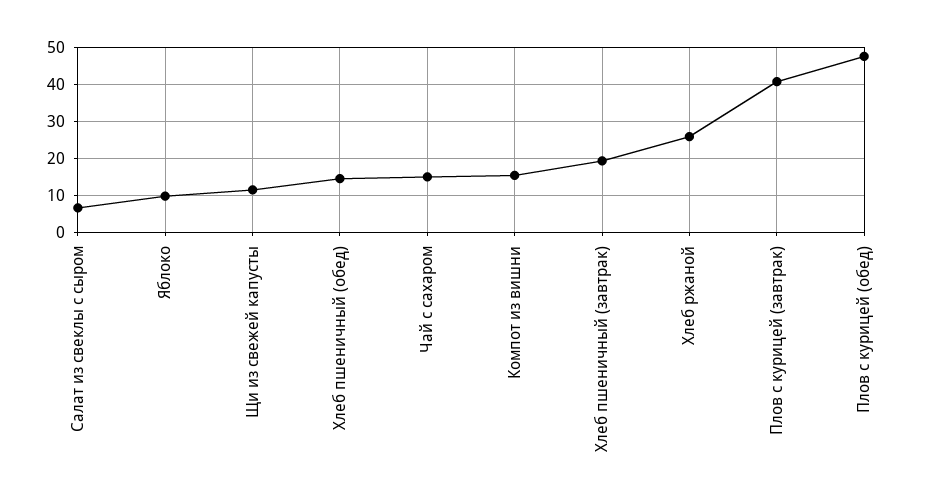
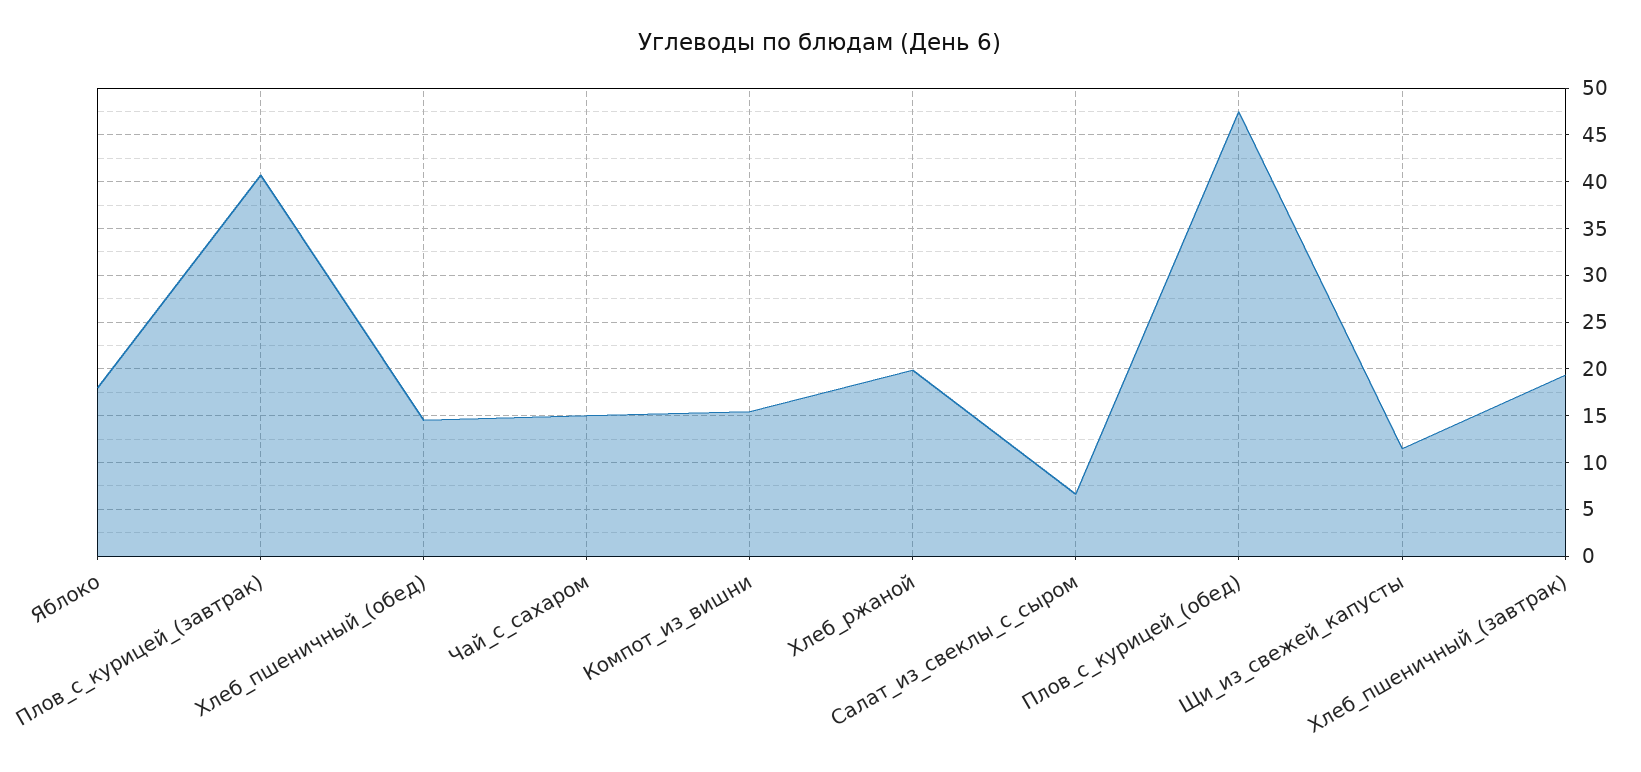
  {
    "Салат из свеклы с сыром": 7,
-   "Яблоко": 10,
+   "Яблоко": 18,
    "Щи из свежей капусты": 11,
    "Хлеб пшеничный (обед)": 14,
    "Чай с сахаром": 15,
    "Компот из вишни": 15,
    "Хлеб пшеничный (завтрак)": 19,
-   "Хлеб ржаной": 26,
+   "Хлеб ржаной": 20,
    "Плов с курицей (завтрак)": 41,
    "Плов с курицей (обед)": 47
  }

